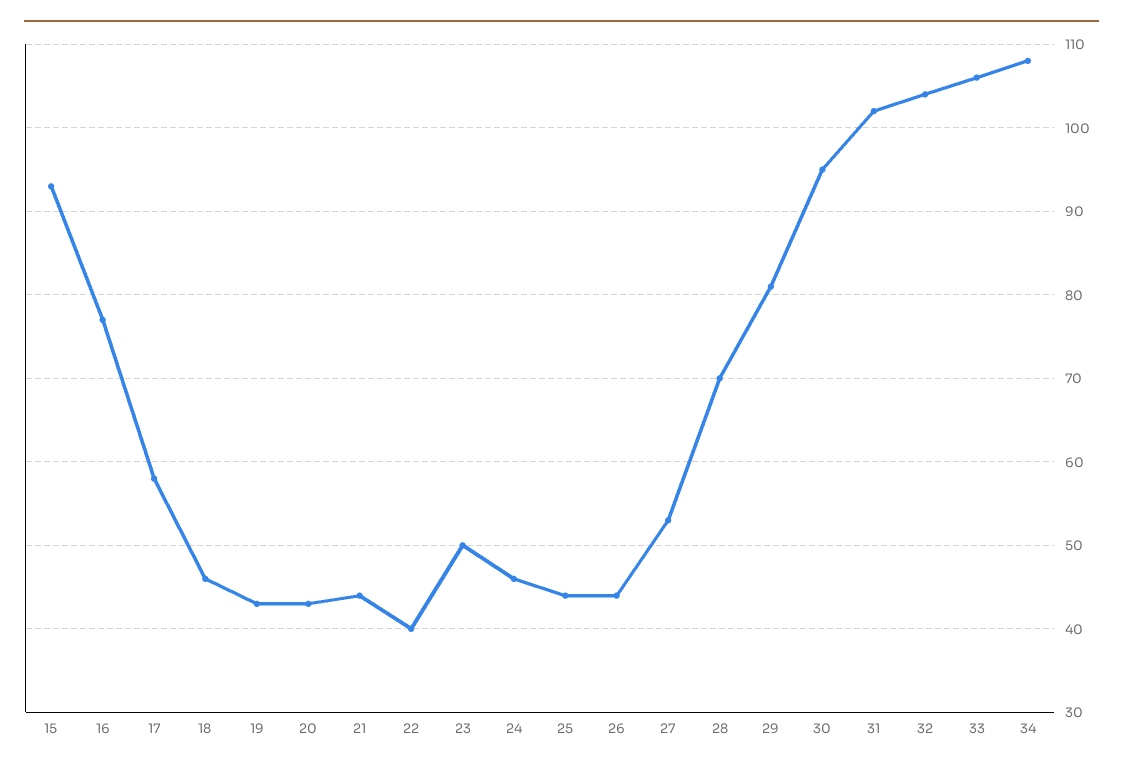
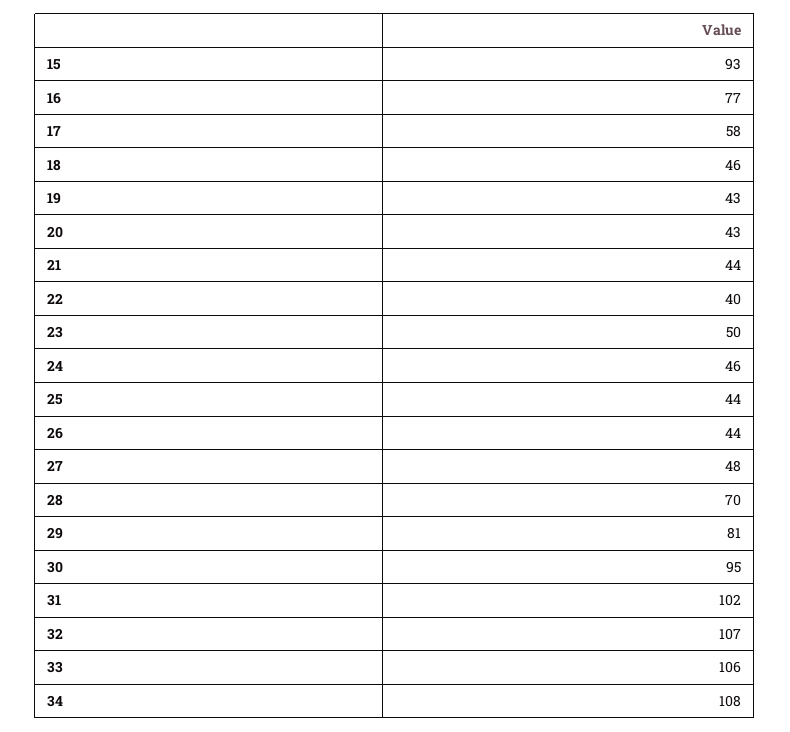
  {
    "15": 93,
    "16": 77,
    "17": 58,
    "18": 46,
    "19": 43,
    "20": 43,
    "21": 44,
    "22": 40,
    "23": 50,
    "24": 46,
    "25": 44,
    "26": 44,
-   "27": 53,
+   "27": 48,
    "28": 70,
    "29": 81,
    "30": 95,
    "31": 102,
-   "32": 104,
+   "32": 107,
    "33": 106,
    "34": 108
  }

